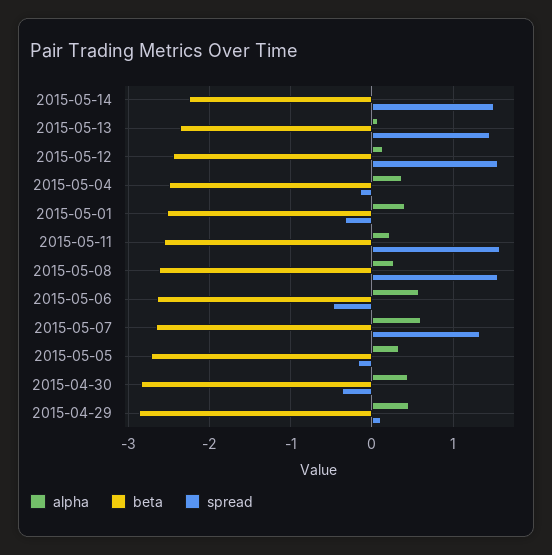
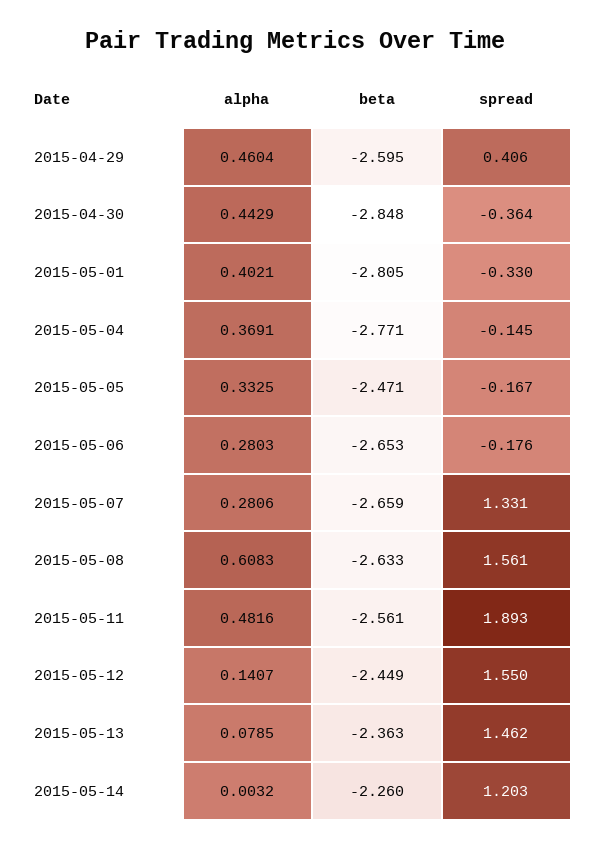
  {
    "alpha": {
      "2015-05-14": 0.0032,
      "2015-05-13": 0.0785,
      "2015-05-12": 0.1407,
      "2015-05-04": 0.3691,
      "2015-05-01": 0.4021,
-     "2015-05-11": 0.2,
+     "2015-05-11": 0.4816,
-     "2015-05-08": 0.3,
+     "2015-05-08": 0.6083,
-     "2015-05-06": 0.6,
+     "2015-05-06": 0.2803,
-     "2015-05-07": 0.6,
+     "2015-05-07": 0.2806,
      "2015-05-05": 0.3325,
      "2015-04-30": 0.4429,
      "2015-04-29": 0.4604
    },
    "beta": {
      "2015-05-14": -2.26,
      "2015-05-13": -2.363,
      "2015-05-12": -2.449,
-     "2015-05-04": -2.5,
+     "2015-05-04": -2.771,
-     "2015-05-01": -2.5,
+     "2015-05-01": -2.805,
      "2015-05-11": -2.561,
      "2015-05-08": -2.633,
      "2015-05-06": -2.653,
      "2015-05-07": -2.659,
-     "2015-05-05": -2.7,
+     "2015-05-05": -2.471,
      "2015-04-30": -2.848,
-     "2015-04-29": -2.9
+     "2015-04-29": -2.595
    },
    "spread": {
-     "2015-05-14": 1.5,
+     "2015-05-14": 1.203,
      "2015-05-13": 1.462,
      "2015-05-12": 1.55,
      "2015-05-04": -0.145,
      "2015-05-01": -0.33,
-     "2015-05-11": 1.6,
+     "2015-05-11": 1.893,
      "2015-05-08": 1.561,
-     "2015-05-06": -0.5,
+     "2015-05-06": -0.176,
      "2015-05-07": 1.331,
      "2015-05-05": -0.167,
      "2015-04-30": -0.364,
-     "2015-04-29": 0.1
+     "2015-04-29": 0.406
    }
  }

